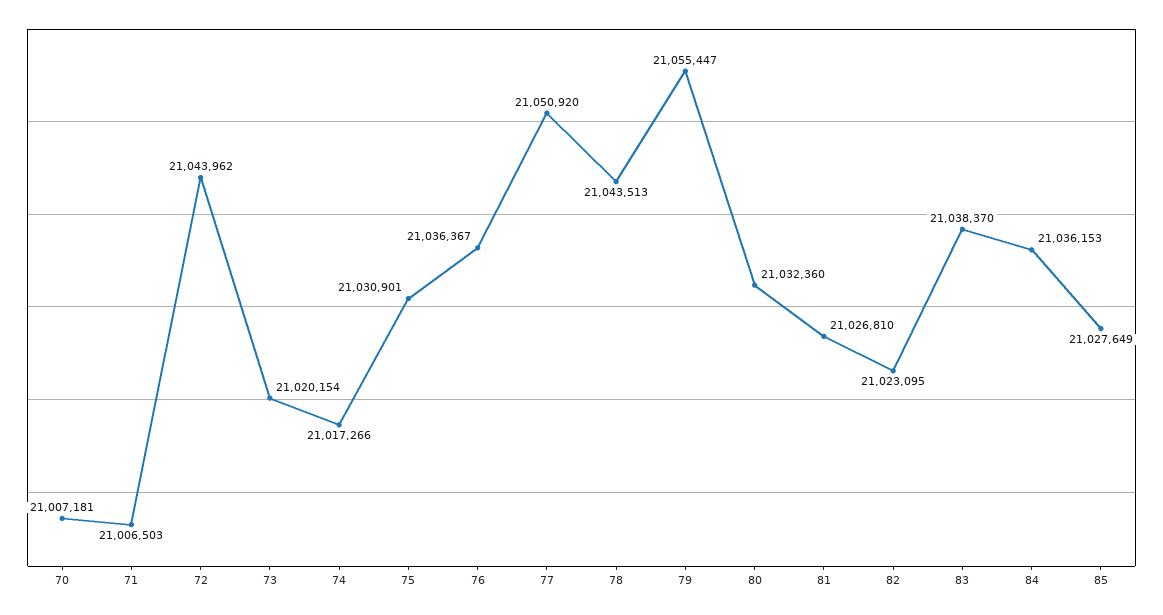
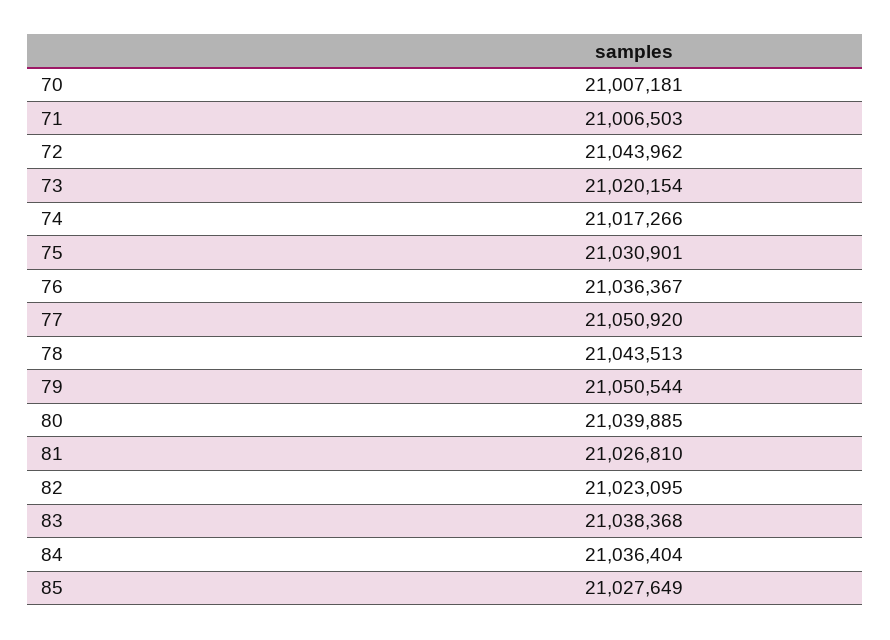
  {
    "70": 21007181,
    "71": 21006503,
    "72": 21043962,
    "73": 21020154,
    "74": 21017266,
    "75": 21030901,
    "76": 21036367,
    "77": 21050920,
    "78": 21043513,
-   "79": 21055447,
+   "79": 21050544,
-   "80": 21032360,
+   "80": 21039885,
    "81": 21026810,
    "82": 21023095,
-   "83": 21038370,
+   "83": 21038368,
-   "84": 21036153,
+   "84": 21036404,
    "85": 21027649
  }

